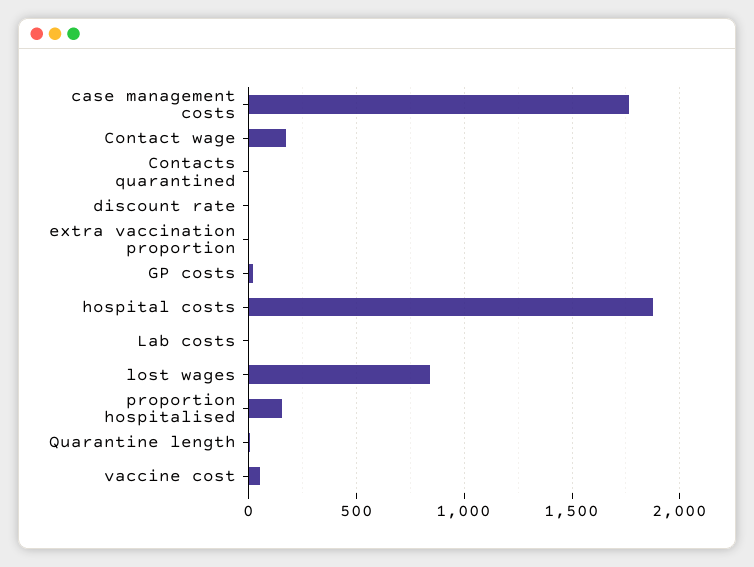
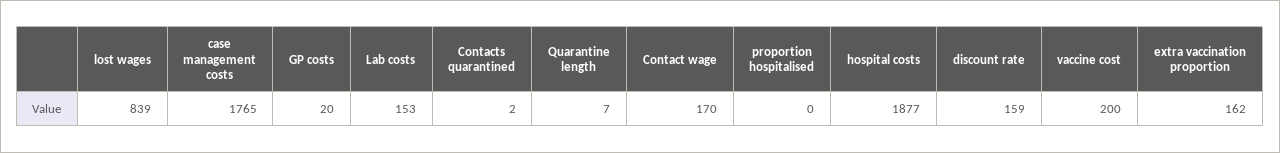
  {
    "case management costs": 1765,
    "Contact wage": 170,
    "Contacts quarantined": 2,
-   "discount rate": 0,
+   "discount rate": 159,
-   "extra vaccination proportion": 0,
+   "extra vaccination proportion": 162,
    "GP costs": 20,
    "hospital costs": 1877,
-   "Lab costs": 0,
+   "Lab costs": 153,
    "lost wages": 839,
-   "proportion hospitalised": 150,
+   "proportion hospitalised": 0,
    "Quarantine length": 7,
-   "vaccine cost": 50
+   "vaccine cost": 200
  }

